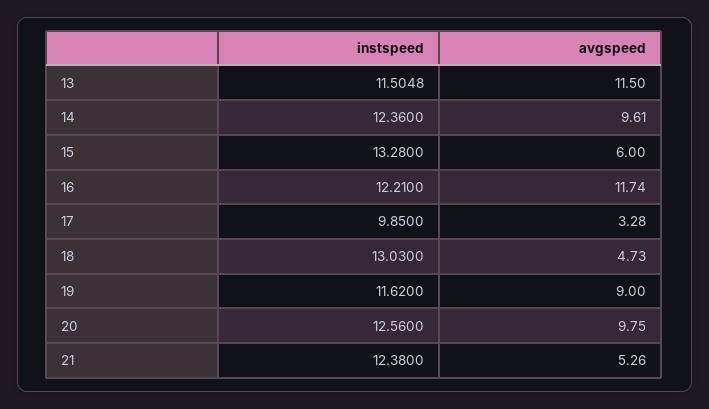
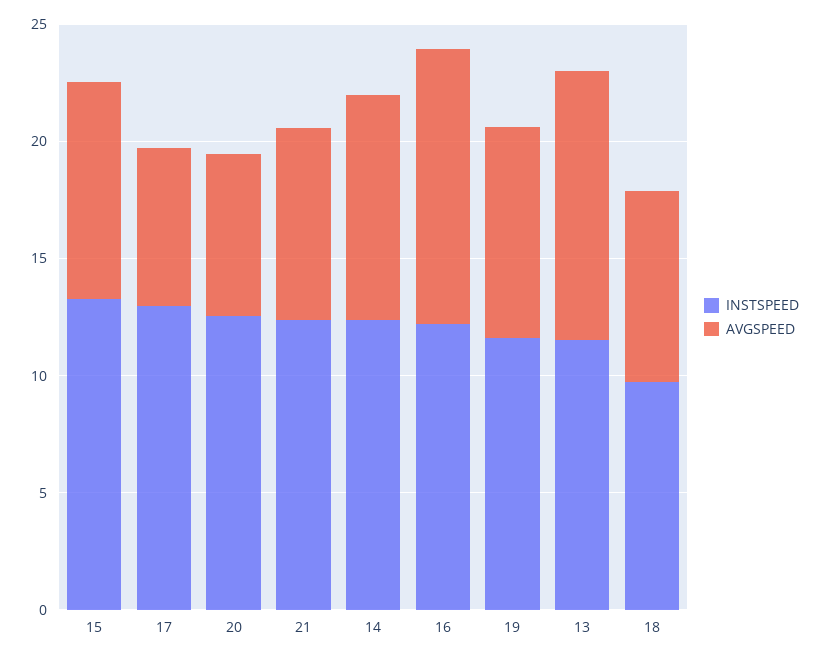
  {
    "instspeed": {
      "13": 11.5048,
      "14": 12.36,
      "15": 13.28,
      "16": 12.21,
-     "17": 9.85,
+     "17": 13,
-     "18": 13.03,
+     "18": 10,
      "19": 11.62,
      "20": 12.56,
      "21": 12.38
    },
    "avgspeed": {
      "13": 11.5,
      "14": 9.61,
-     "15": 6,
+     "15": 9,
      "16": 11.74,
-     "17": 3.28,
+     "17": 7,
-     "18": 4.73,
+     "18": 8,
      "19": 9,
-     "20": 9.75,
+     "20": 7,
-     "21": 5.26
+     "21": 8
    }
  }

